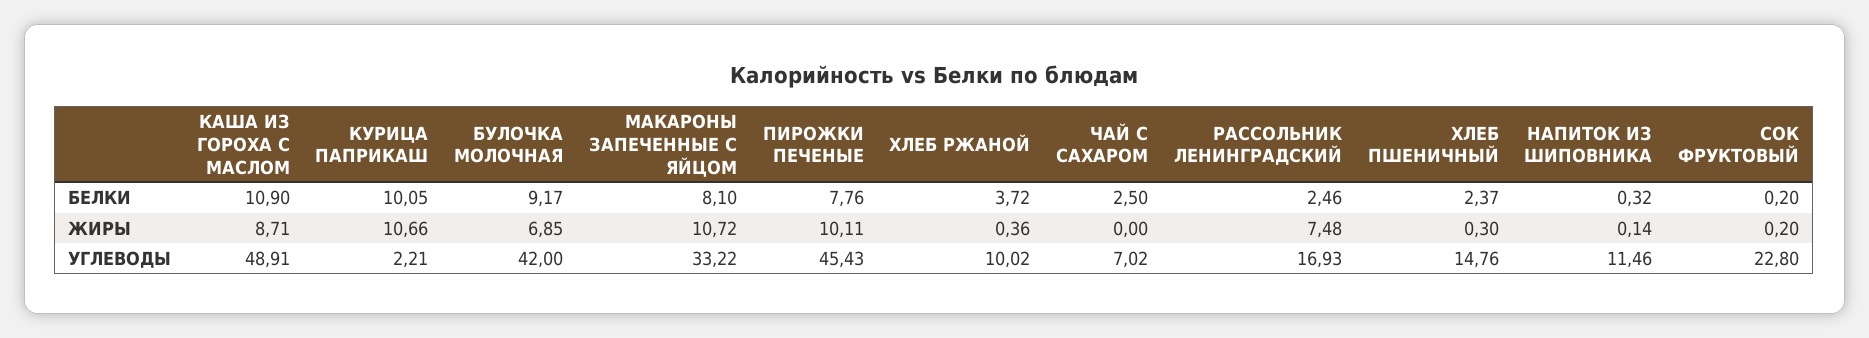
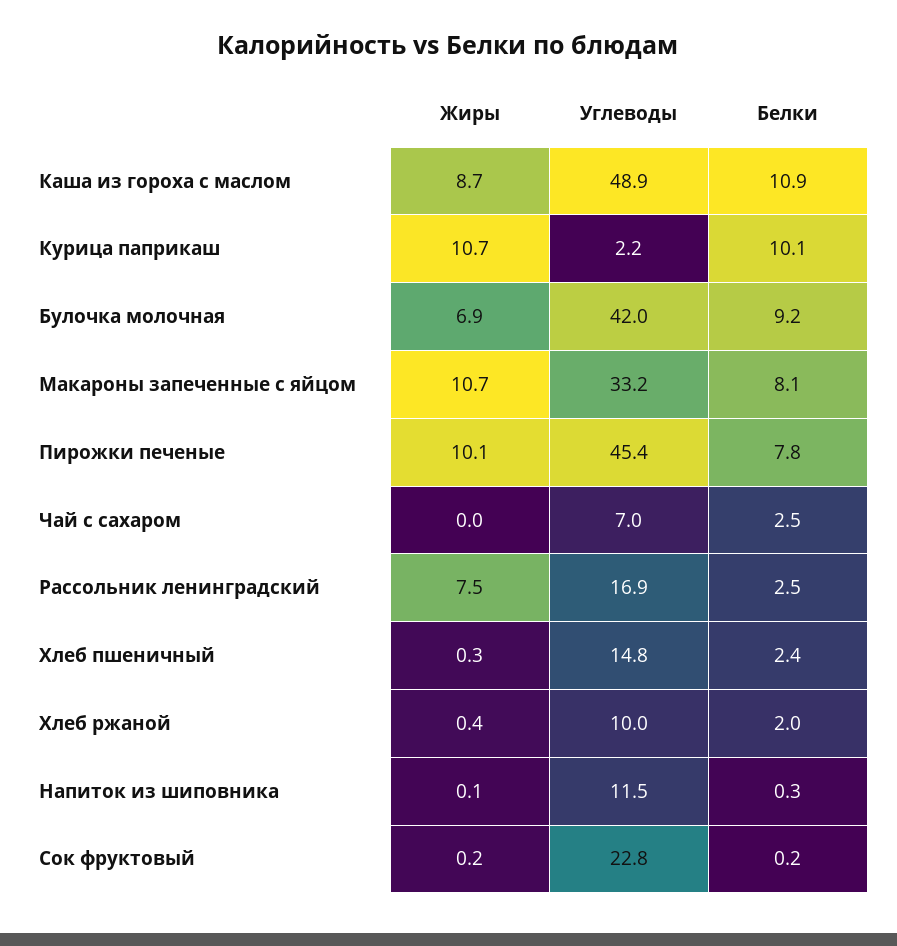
  {
    "КАША ИЗ ГОРОХА С МАСЛОМ": {
      "БЕЛКИ": 10.9,
      "ЖИРЫ": 8.71,
      "УГЛЕВОДЫ": 48.91
    },
    "КУРИЦА ПАПРИКАШ": {
      "БЕЛКИ": 10.05,
      "ЖИРЫ": 10.66,
      "УГЛЕВОДЫ": 2.21
    },
    "БУЛОЧКА МОЛОЧНАЯ": {
      "БЕЛКИ": 9.17,
      "ЖИРЫ": 6.85,
      "УГЛЕВОДЫ": 42
    },
    "МАКАРОНЫ ЗАПЕЧЕННЫЕ С ЯЙЦОМ": {
      "БЕЛКИ": 8.1,
      "ЖИРЫ": 10.72,
      "УГЛЕВОДЫ": 33.22
    },
    "ПИРОЖКИ ПЕЧЕНЫЕ": {
      "БЕЛКИ": 7.76,
      "ЖИРЫ": 10.11,
      "УГЛЕВОДЫ": 45.43
    },
    "ХЛЕБ РЖАНОЙ": {
-     "БЕЛКИ": 3.72,
+     "БЕЛКИ": 2,
      "ЖИРЫ": 0.36,
      "УГЛЕВОДЫ": 10.02
    },
    "ЧАЙ С САХАРОМ": {
      "БЕЛКИ": 2.5,
      "ЖИРЫ": 0,
      "УГЛЕВОДЫ": 7.02
    },
    "РАССОЛЬНИК ЛЕНИНГРАДСКИЙ": {
      "БЕЛКИ": 2.46,
      "ЖИРЫ": 7.48,
      "УГЛЕВОДЫ": 16.93
    },
    "ХЛЕБ ПШЕНИЧНЫЙ": {
      "БЕЛКИ": 2.37,
      "ЖИРЫ": 0.3,
      "УГЛЕВОДЫ": 14.76
    },
    "НАПИТОК ИЗ ШИПОВНИКА": {
      "БЕЛКИ": 0.32,
      "ЖИРЫ": 0.14,
      "УГЛЕВОДЫ": 11.46
    },
    "СОК ФРУКТОВЫЙ": {
      "БЕЛКИ": 0.2,
      "ЖИРЫ": 0.2,
      "УГЛЕВОДЫ": 22.8
    }
  }

